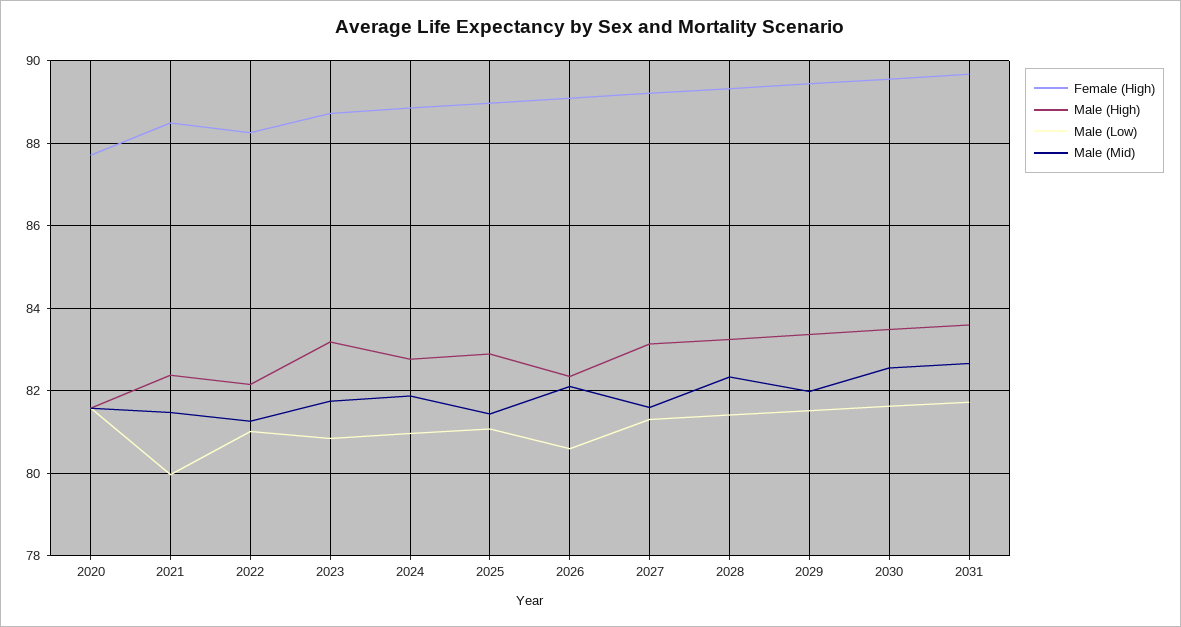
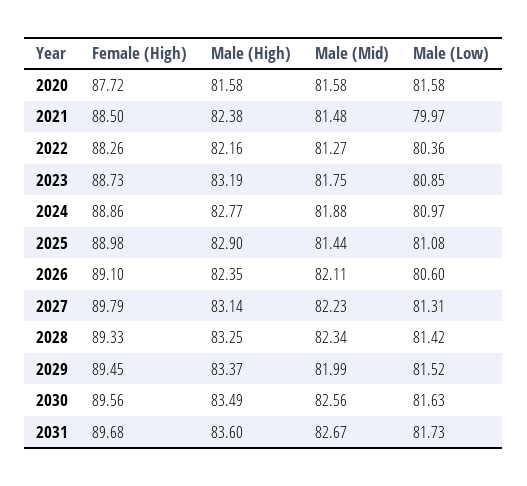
  {
    "Female (High)": {
      "2020": 87.72,
      "2021": 88.5,
      "2022": 88.26,
      "2023": 88.73,
      "2024": 88.86,
      "2025": 88.98,
      "2026": 89.1,
-     "2027": 89.2,
+     "2027": 89.79,
      "2028": 89.33,
      "2029": 89.45,
      "2030": 89.56,
      "2031": 89.68
    },
    "Male (High)": {
      "2020": 81.58,
      "2021": 82.38,
      "2022": 82.16,
      "2023": 83.19,
      "2024": 82.77,
      "2025": 82.9,
      "2026": 82.35,
      "2027": 83.14,
      "2028": 83.25,
      "2029": 83.37,
      "2030": 83.49,
      "2031": 83.6
    },
    "Male (Low)": {
      "2020": 81.58,
      "2021": 79.97,
-     "2022": 81,
+     "2022": 80.36,
      "2023": 80.85,
      "2024": 80.97,
      "2025": 81.08,
      "2026": 80.6,
      "2027": 81.31,
      "2028": 81.42,
      "2029": 81.52,
      "2030": 81.63,
      "2031": 81.73
    },
    "Male (Mid)": {
      "2020": 81.58,
      "2021": 81.48,
      "2022": 81.27,
      "2023": 81.75,
      "2024": 81.88,
      "2025": 81.44,
      "2026": 82.11,
-     "2027": 81.6,
+     "2027": 82.23,
      "2028": 82.34,
      "2029": 81.99,
      "2030": 82.56,
      "2031": 82.67
    }
  }

